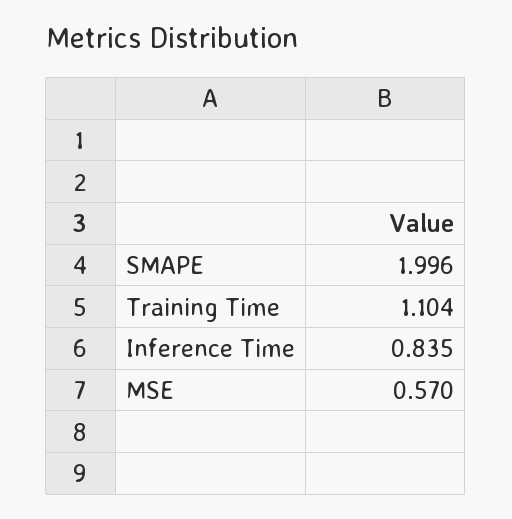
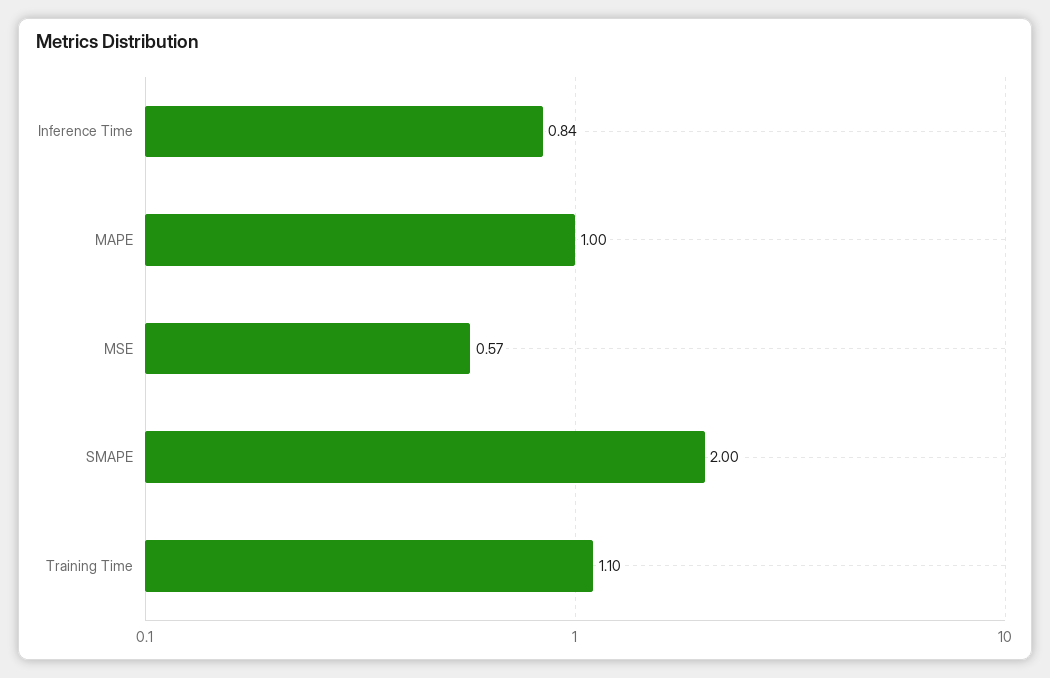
  {
    "SMAPE": 1.996,
    "Training Time": 1.104,
    "Inference Time": 0.835,
-   "MSE": 0.57
+   "MSE": 0.57,
+   "MAPE": 1
  }

